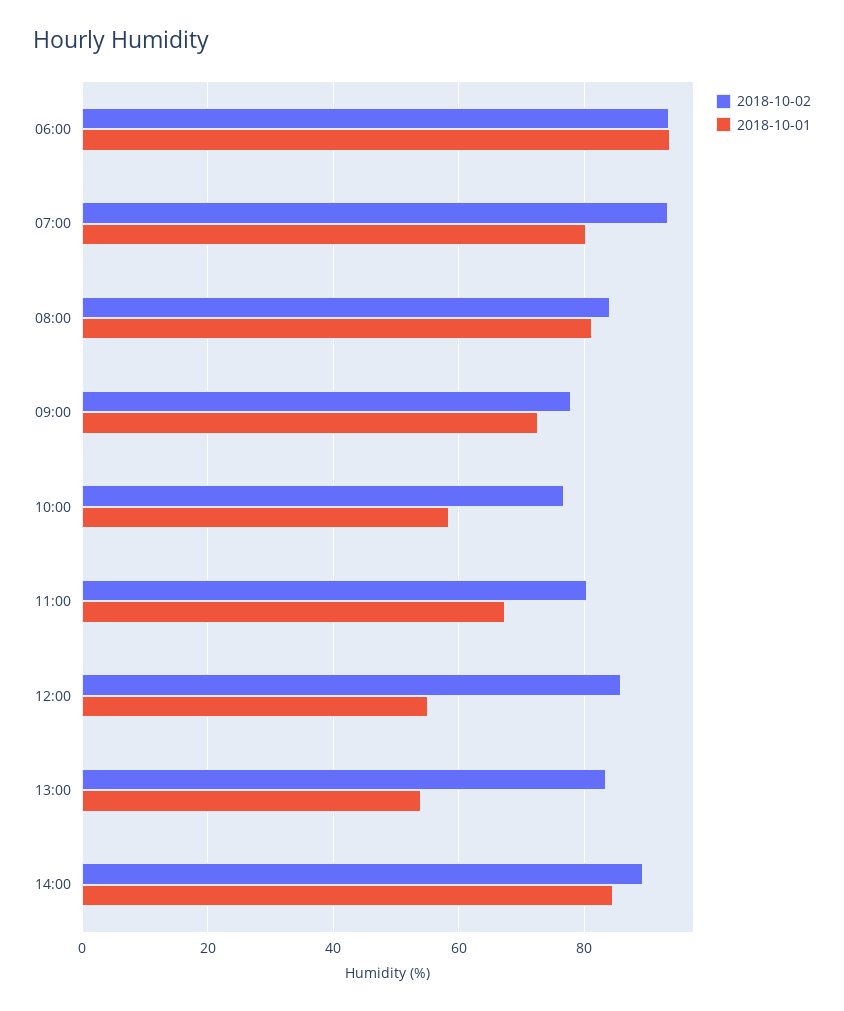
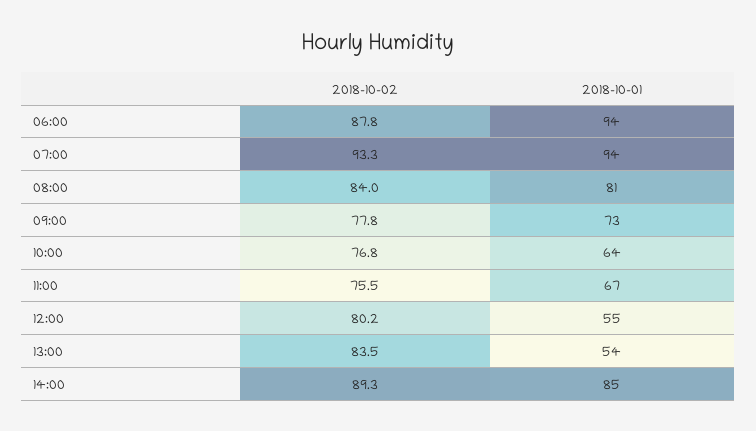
  {
    "2018-10-02": {
-     "06:00": 94,
+     "06:00": 87.8,
      "07:00": 93.3,
      "08:00": 84,
      "09:00": 77.8,
      "10:00": 76.8,
-     "11:00": 80,
+     "11:00": 75.5,
-     "12:00": 86,
+     "12:00": 80.2,
      "13:00": 83.5,
      "14:00": 89.3
    },
    "2018-10-01": {
      "06:00": 94,
-     "07:00": 80,
+     "07:00": 94,
      "08:00": 81,
      "09:00": 73,
-     "10:00": 58,
+     "10:00": 64,
      "11:00": 67,
      "12:00": 55,
      "13:00": 54,
      "14:00": 85
    }
  }

